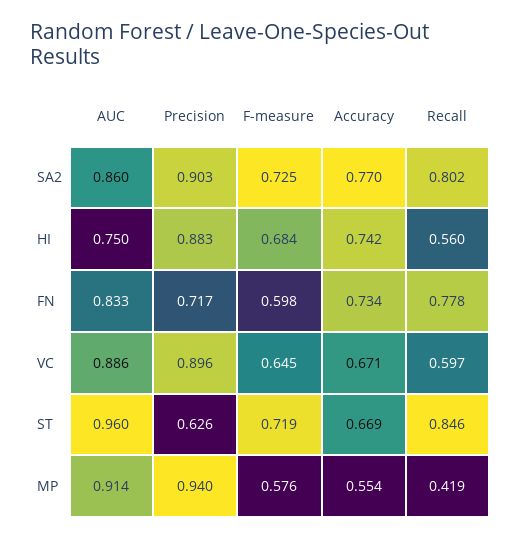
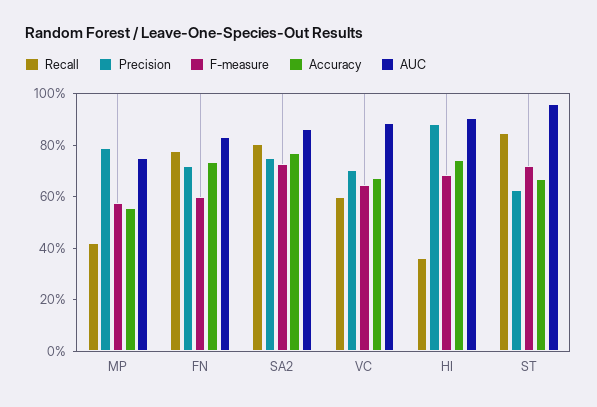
  {
    "AUC": {
      "SA2": 0.86,
-     "HI": 0.75,
+     "HI": 0.9,
      "FN": 0.833,
      "VC": 0.886,
      "ST": 0.96,
-     "MP": 0.914
+     "MP": 0.75
    },
    "Precision": {
-     "SA2": 0.903,
+     "SA2": 0.75,
      "HI": 0.883,
      "FN": 0.717,
-     "VC": 0.896,
+     "VC": 0.7,
      "ST": 0.626,
-     "MP": 0.94
+     "MP": 0.8
    },
    "F-measure": {
      "SA2": 0.725,
      "HI": 0.684,
      "FN": 0.598,
      "VC": 0.645,
      "ST": 0.719,
      "MP": 0.576
    },
    "Accuracy": {
      "SA2": 0.77,
      "HI": 0.742,
      "FN": 0.734,
      "VC": 0.671,
      "ST": 0.669,
      "MP": 0.554
    },
    "Recall": {
      "SA2": 0.802,
-     "HI": 0.56,
+     "HI": 0.35,
      "FN": 0.778,
      "VC": 0.597,
      "ST": 0.846,
      "MP": 0.419
    }
  }

